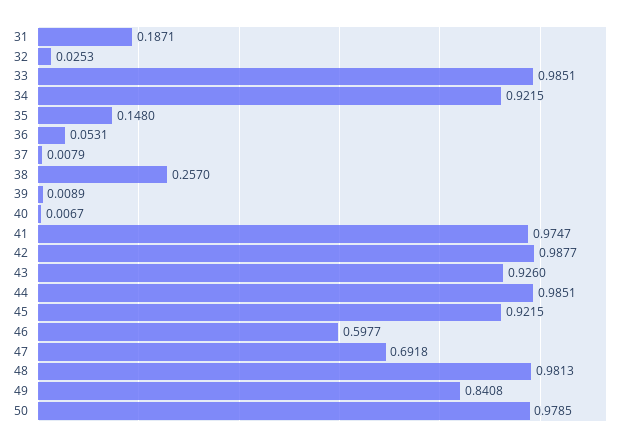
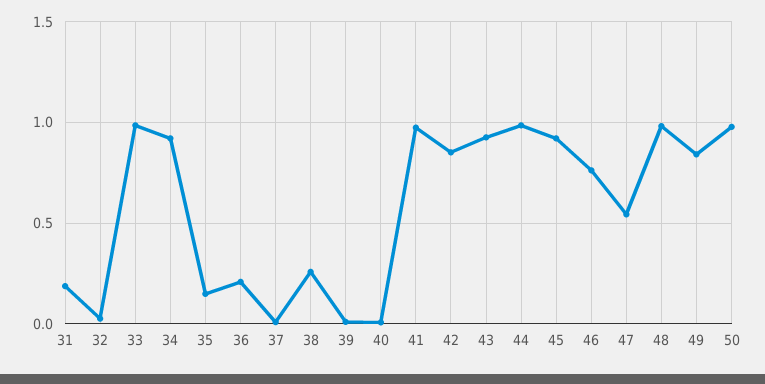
  {
    "31": 0.1871,
    "32": 0.0253,
    "33": 0.9851,
    "34": 0.9215,
    "35": 0.148,
-   "36": 0.0531,
+   "36": 0.2,
    "37": 0.0079,
    "38": 0.257,
    "39": 0.0089,
    "40": 0.0067,
    "41": 0.9747,
-   "42": 0.9877,
+   "42": 0.85,
    "43": 0.926,
    "44": 0.9851,
    "45": 0.9215,
-   "46": 0.5977,
+   "46": 0.75,
-   "47": 0.6918,
+   "47": 0.55,
    "48": 0.9813,
    "49": 0.8408,
    "50": 0.9785
  }

